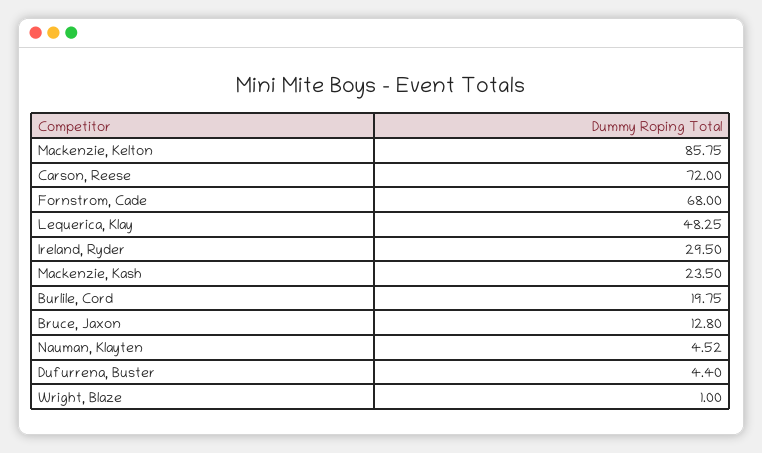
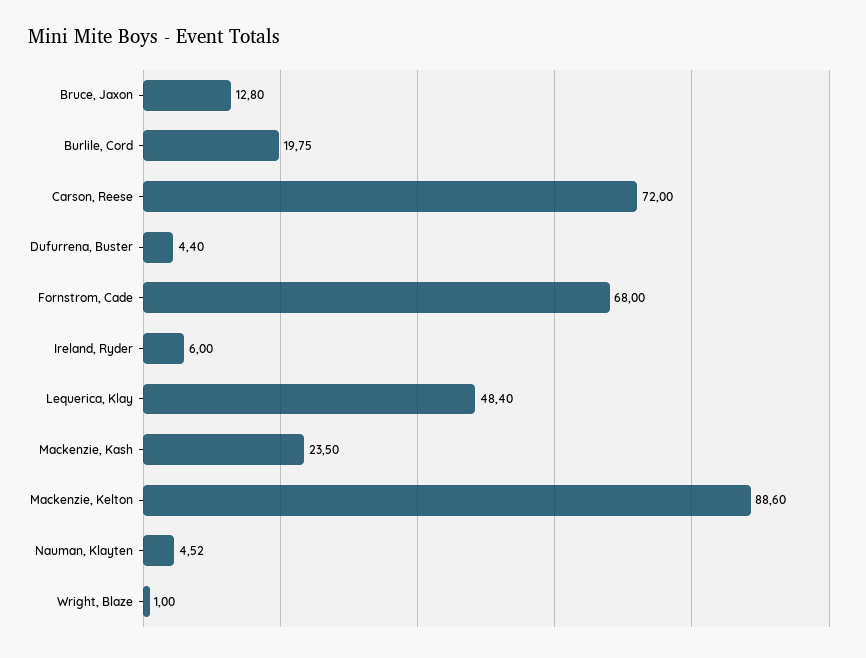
  {
-   "Mackenzie, Kelton": 85.75,
+   "Mackenzie, Kelton": 88.6,
    "Carson, Reese": 72,
    "Fornstrom, Cade": 68,
-   "Lequerica, Klay": 48.25,
+   "Lequerica, Klay": 48.4,
-   "Ireland, Ryder": 29.5,
+   "Ireland, Ryder": 6,
    "Mackenzie, Kash": 23.5,
    "Burlile, Cord": 19.75,
    "Bruce, Jaxon": 12.8,
    "Nauman, Klayten": 4.52,
    "Dufurrena, Buster": 4.4,
    "Wright, Blaze": 1
  }

